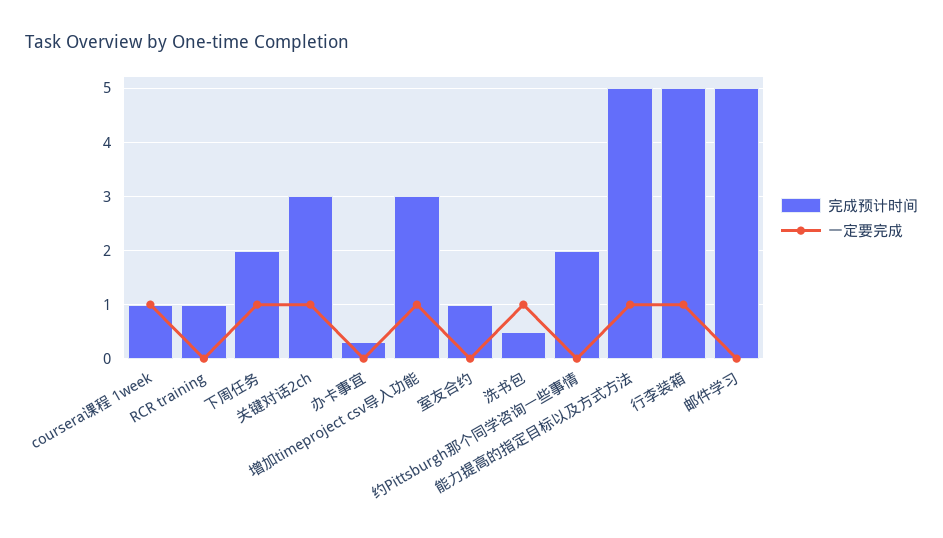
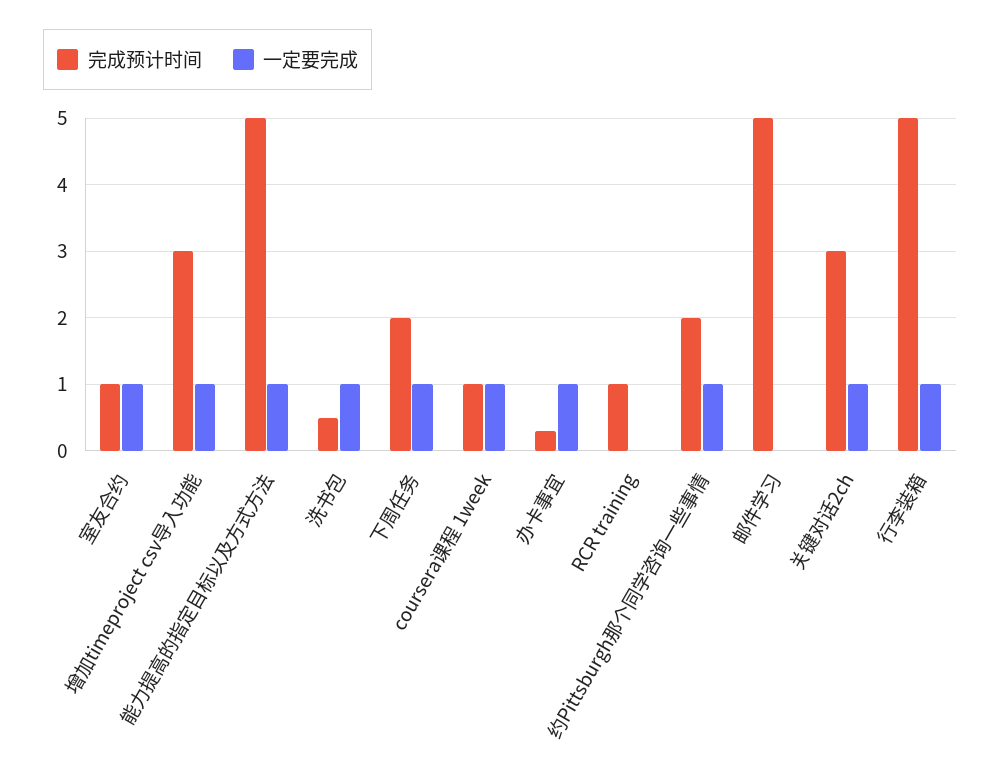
  {
    "完成预计时间": {
      "coursera课程 1week": 1,
      "RCR training": 1,
      "下周任务": 2,
      "关键对话2ch": 3,
      "办卡事宜": 0.3,
      "增加timeproject csv导入功能": 3,
      "室友合约": 1,
      "洗书包": 0.5,
      "约Pittsburgh那个同学咨询一些事情": 2,
      "能力提高的指定目标以及方式方法": 5,
      "行李装箱": 5,
      "邮件学习": 5
    },
    "一定要完成": {
      "coursera课程 1week": 1,
      "RCR training": 0,
      "下周任务": 1,
      "关键对话2ch": 1,
-     "办卡事宜": 0,
+     "办卡事宜": 1,
      "增加timeproject csv导入功能": 1,
-     "室友合约": 0,
+     "室友合约": 1,
      "洗书包": 1,
-     "约Pittsburgh那个同学咨询一些事情": 0,
+     "约Pittsburgh那个同学咨询一些事情": 1,
      "能力提高的指定目标以及方式方法": 1,
      "行李装箱": 1,
      "邮件学习": 0
    }
  }

